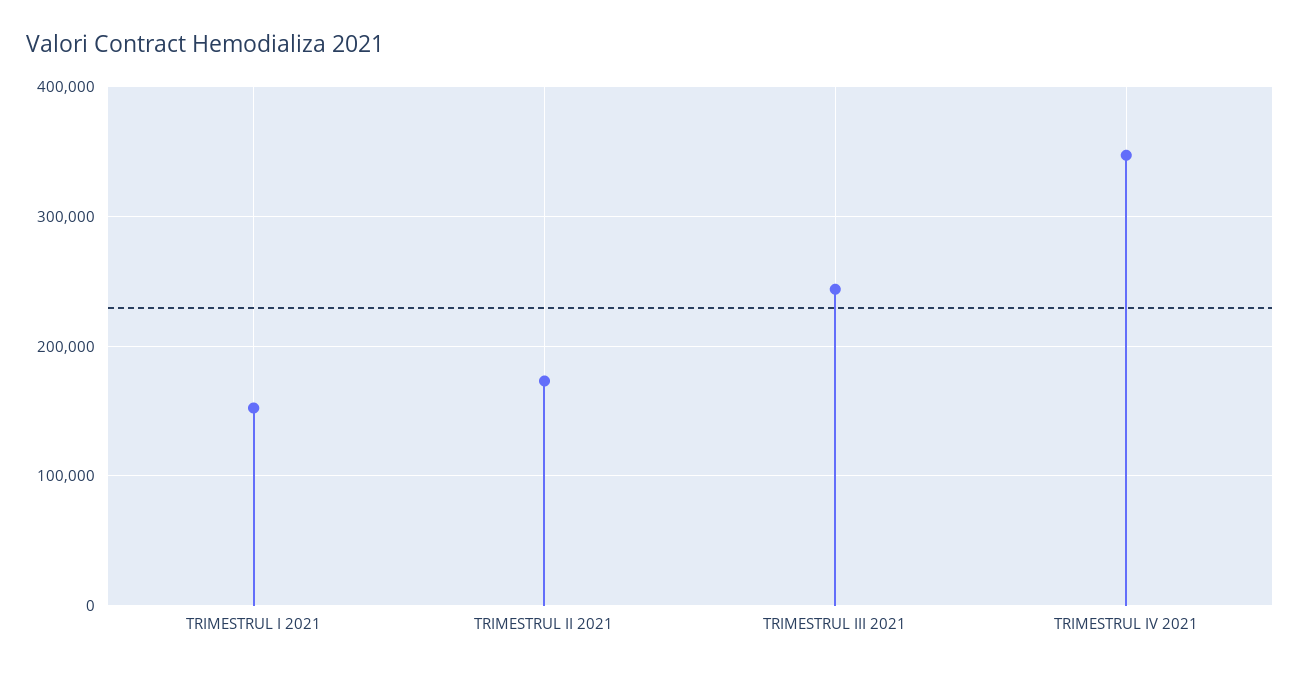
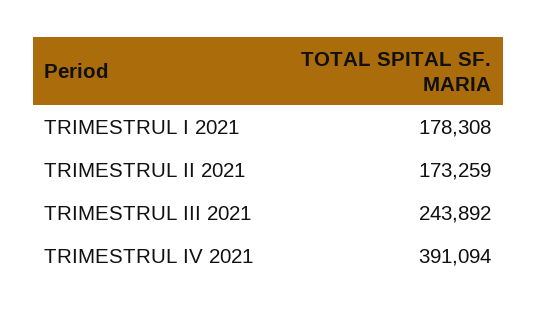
  {
-   "TRIMESTRUL I 2021": 150000,
+   "TRIMESTRUL I 2021": 178308,
    "TRIMESTRUL II 2021": 173259,
    "TRIMESTRUL III 2021": 243892,
-   "TRIMESTRUL IV 2021": 350000
+   "TRIMESTRUL IV 2021": 391094
  }

